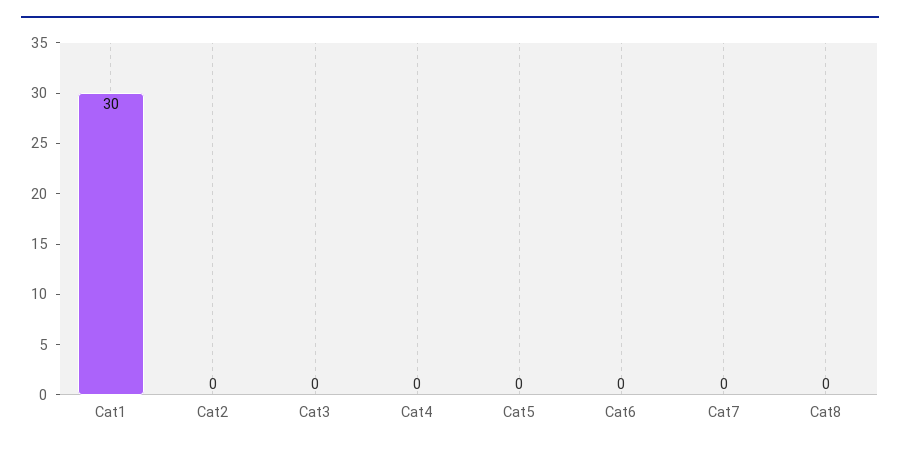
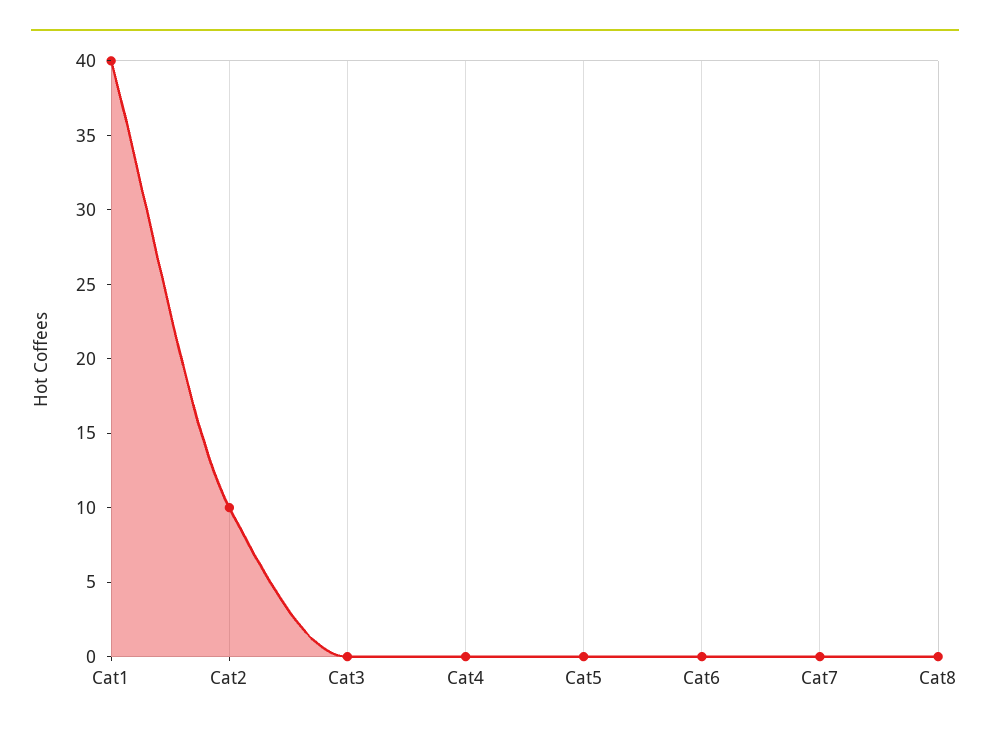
  {
-   "Cat1": 30,
+   "Cat1": 40,
-   "Cat2": 0,
+   "Cat2": 10,
    "Cat3": 0,
    "Cat4": 0,
    "Cat5": 0,
    "Cat6": 0,
    "Cat7": 0,
    "Cat8": 0
  }

